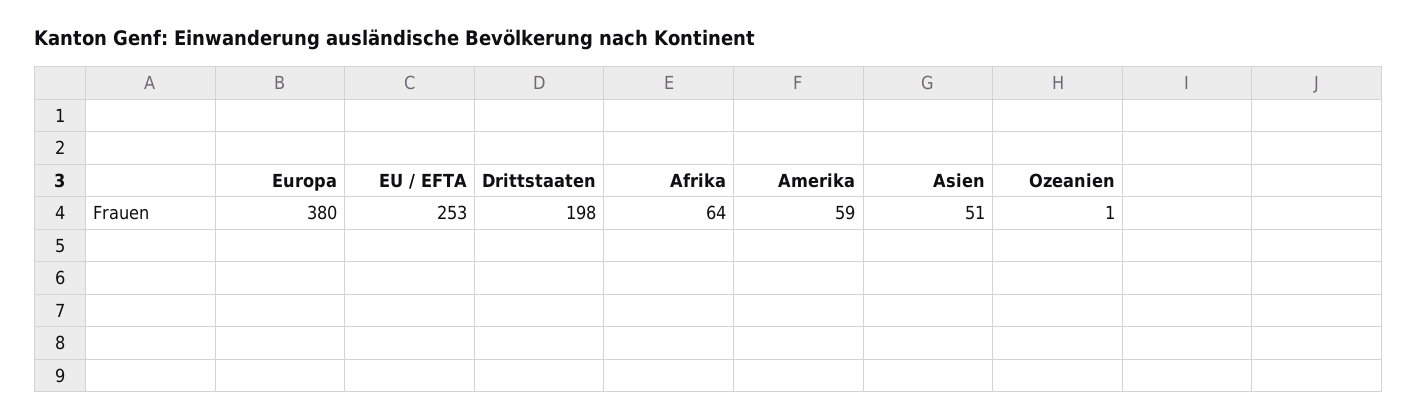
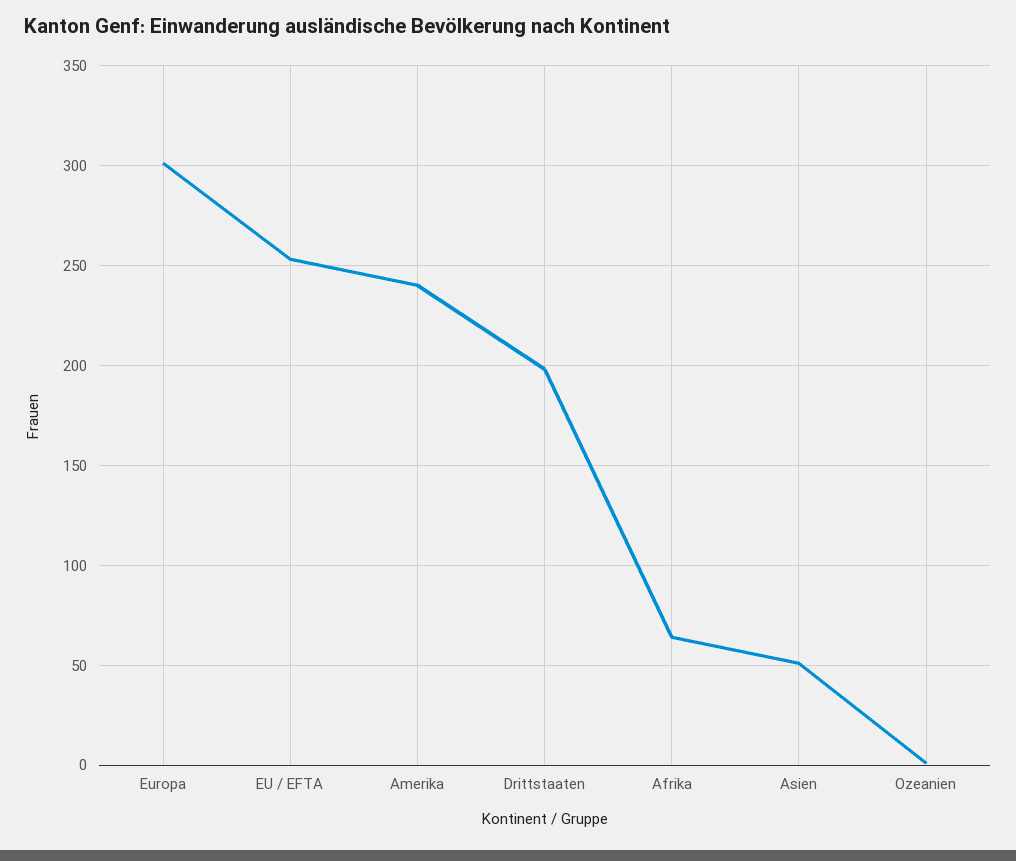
  {
-   "Europa": 380,
+   "Europa": 300,
    "EU / EFTA": 253,
    "Drittstaaten": 198,
    "Afrika": 64,
-   "Amerika": 59,
+   "Amerika": 240,
    "Asien": 51,
    "Ozeanien": 1
  }

